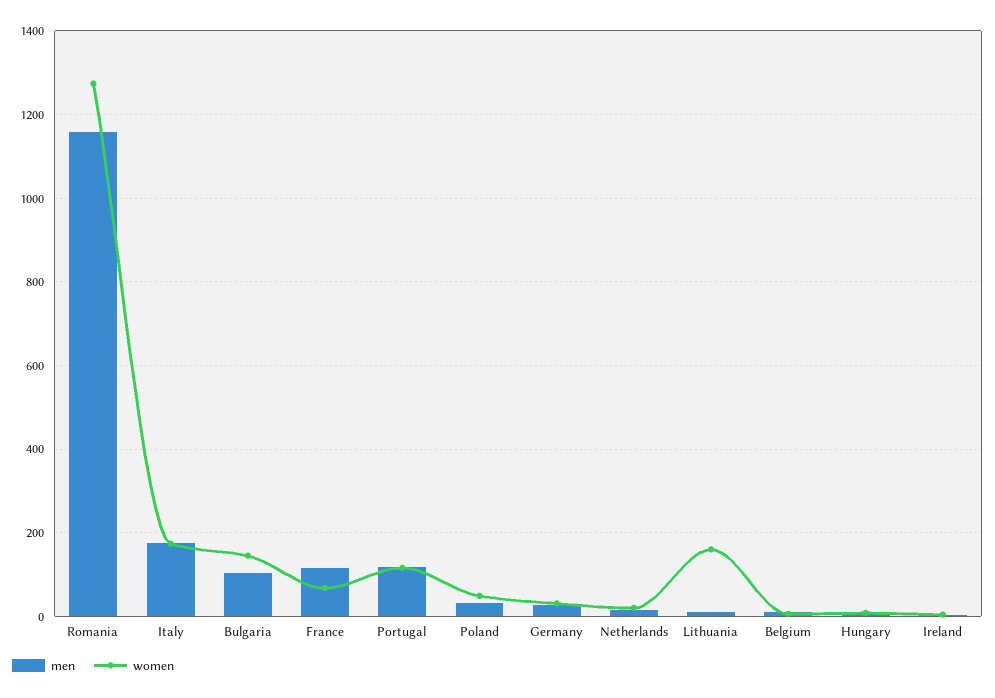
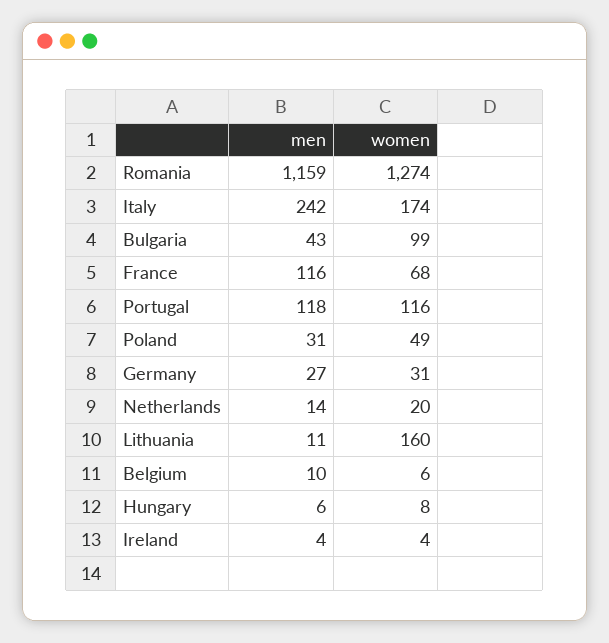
  {
    "men": {
      "Romania": 1159,
-     "Italy": 180,
+     "Italy": 242,
-     "Bulgaria": 100,
+     "Bulgaria": 43,
      "France": 116,
      "Portugal": 118,
      "Poland": 31,
      "Germany": 27,
      "Netherlands": 14,
      "Lithuania": 11,
      "Belgium": 10,
      "Hungary": 6,
      "Ireland": 4
    },
    "women": {
      "Romania": 1274,
      "Italy": 174,
-     "Bulgaria": 140,
+     "Bulgaria": 99,
      "France": 68,
      "Portugal": 116,
      "Poland": 49,
      "Germany": 31,
      "Netherlands": 20,
      "Lithuania": 160,
      "Belgium": 6,
      "Hungary": 8,
      "Ireland": 4
    }
  }

